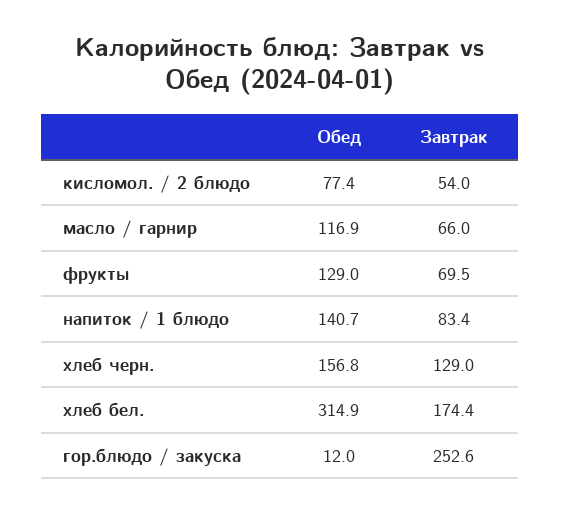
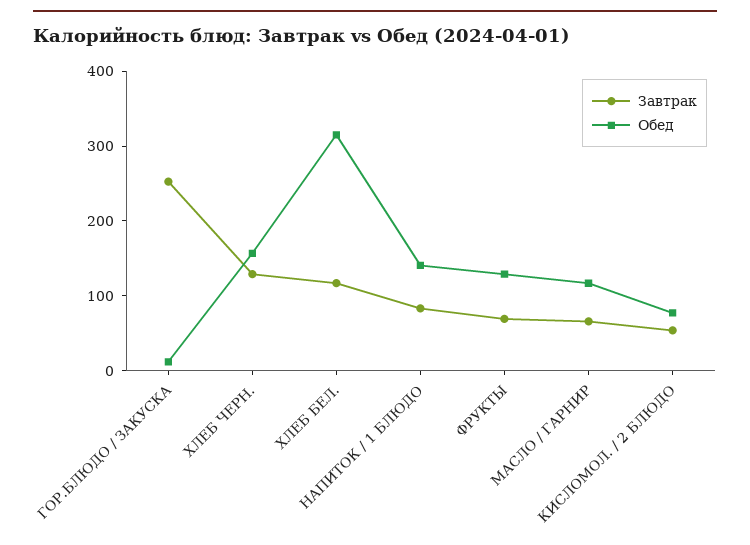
  {
    "Обед": {
      "кисломол. / 2 блюдо": 77.4,
      "масло / гарнир": 116.9,
      "фрукты": 129,
      "напиток / 1 блюдо": 140.7,
      "хлеб черн.": 156.8,
      "хлеб бел.": 314.9,
      "гор.блюдо / закуска": 12
    },
    "Завтрак": {
      "кисломол. / 2 блюдо": 54,
      "масло / гарнир": 66,
      "фрукты": 69.5,
      "напиток / 1 блюдо": 83.4,
      "хлеб черн.": 129,
-     "хлеб бел.": 174.4,
+     "хлеб бел.": 120,
      "гор.блюдо / закуска": 252.6
    }
  }

